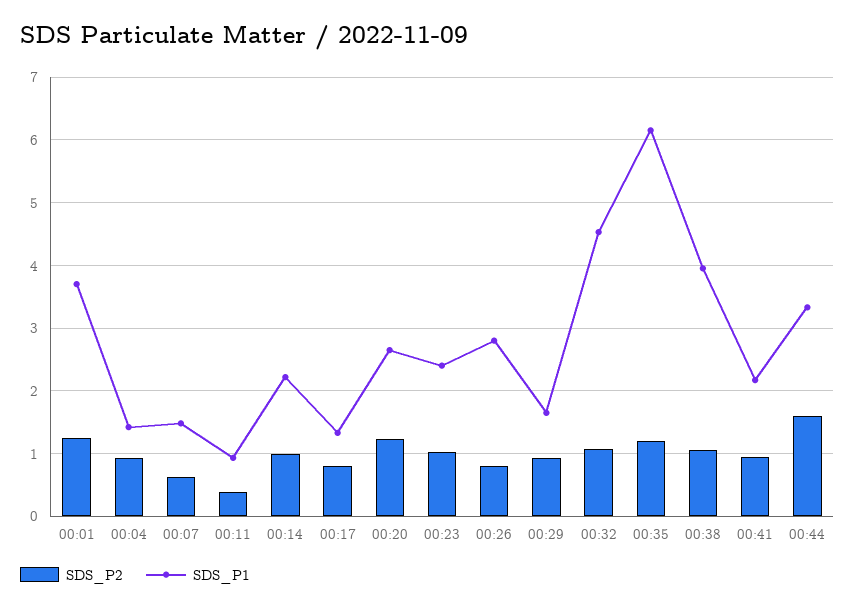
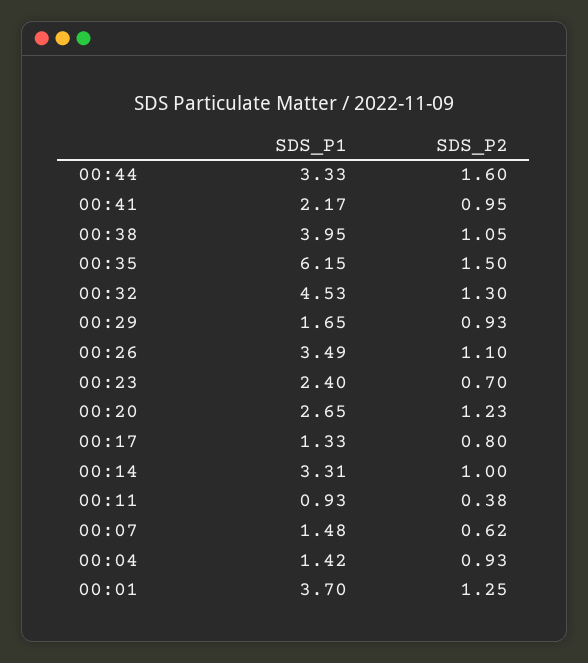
  {
    "SDS_P2": {
      "00:01": 1.25,
      "00:04": 0.93,
      "00:07": 0.62,
      "00:11": 0.38,
      "00:14": 1,
      "00:17": 0.8,
      "00:20": 1.23,
-     "00:23": 1,
+     "00:23": 0.7,
-     "00:26": 0.8,
+     "00:26": 1.1,
      "00:29": 0.93,
-     "00:32": 1.1,
+     "00:32": 1.3,
-     "00:35": 1.2,
+     "00:35": 1.5,
      "00:38": 1.05,
      "00:41": 0.95,
      "00:44": 1.6
    },
    "SDS_P1": {
      "00:01": 3.7,
      "00:04": 1.42,
      "00:07": 1.48,
      "00:11": 0.93,
-     "00:14": 2.2,
+     "00:14": 3.31,
      "00:17": 1.33,
      "00:20": 2.65,
      "00:23": 2.4,
-     "00:26": 2.8,
+     "00:26": 3.49,
      "00:29": 1.65,
      "00:32": 4.53,
      "00:35": 6.15,
      "00:38": 3.95,
      "00:41": 2.17,
      "00:44": 3.33
    }
  }

